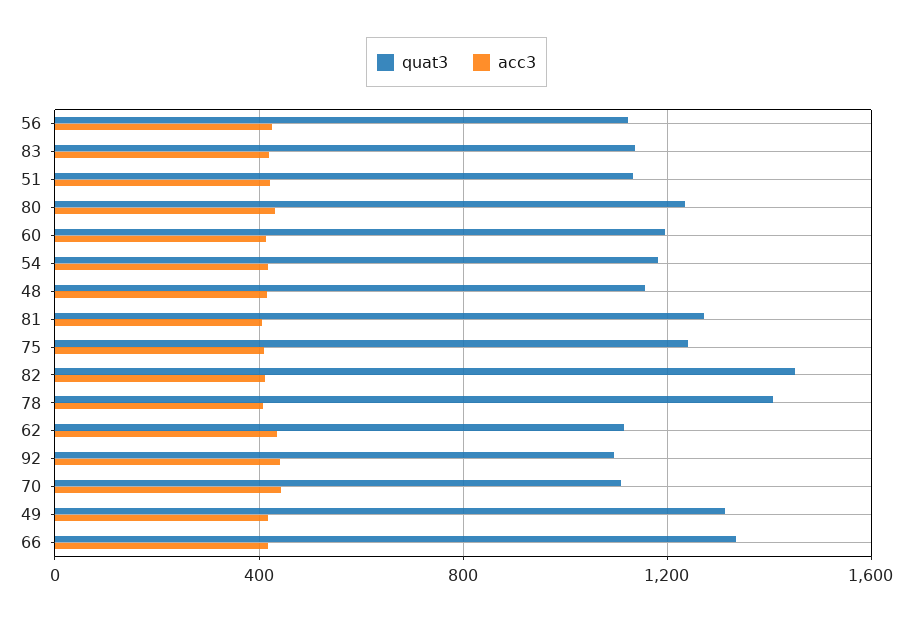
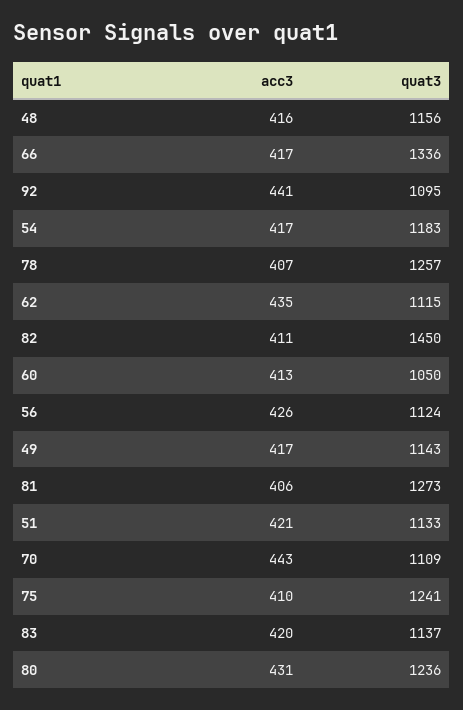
  {
    "quat3": {
      "56": 1124,
      "83": 1137,
      "51": 1133,
      "80": 1236,
-     "60": 1200,
+     "60": 1050,
      "54": 1183,
      "48": 1156,
      "81": 1273,
      "75": 1241,
      "82": 1450,
-     "78": 1400,
+     "78": 1257,
      "62": 1115,
      "92": 1095,
      "70": 1109,
-     "49": 1300,
+     "49": 1143,
      "66": 1336
    },
    "acc3": {
      "56": 426,
      "83": 420,
      "51": 421,
      "80": 431,
      "60": 413,
      "54": 417,
      "48": 416,
      "81": 406,
      "75": 410,
      "82": 411,
      "78": 407,
      "62": 435,
      "92": 441,
      "70": 443,
      "49": 417,
      "66": 417
    }
  }

